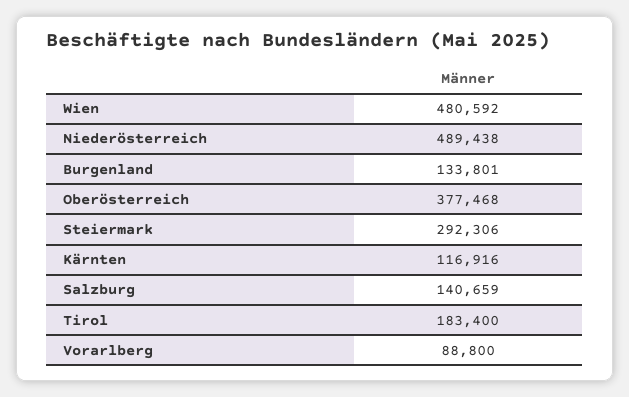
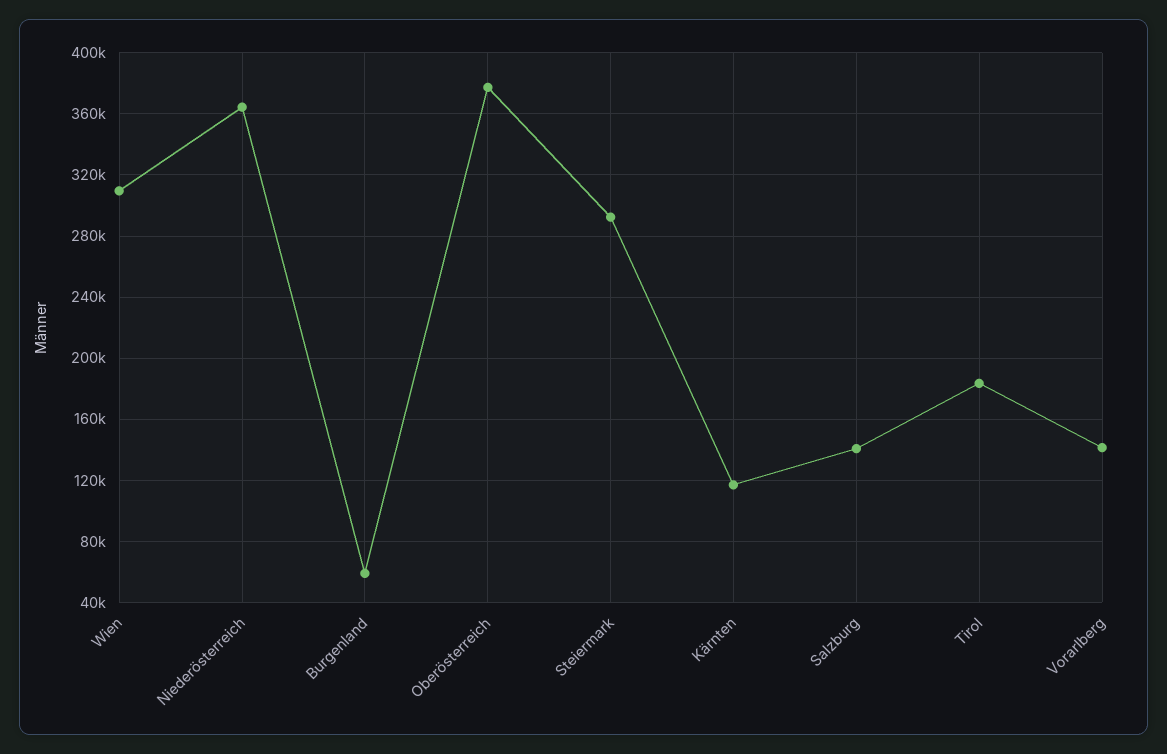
  {
-   "Wien": 480592,
+   "Wien": 310000,
-   "Niederösterreich": 489438,
+   "Niederösterreich": 365000,
-   "Burgenland": 133801,
+   "Burgenland": 60000,
    "Oberösterreich": 377468,
    "Steiermark": 292306,
    "Kärnten": 116916,
    "Salzburg": 140659,
    "Tirol": 183400,
-   "Vorarlberg": 88800
+   "Vorarlberg": 140000
  }

